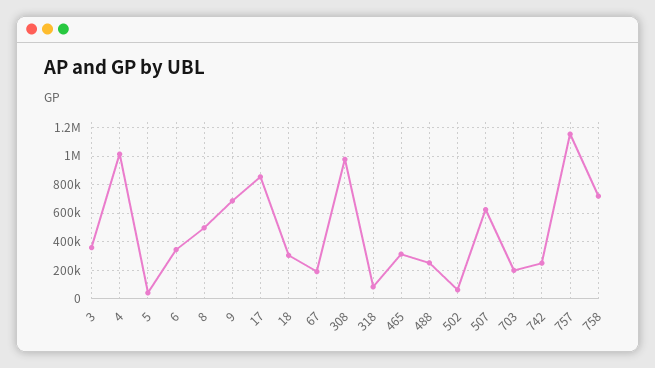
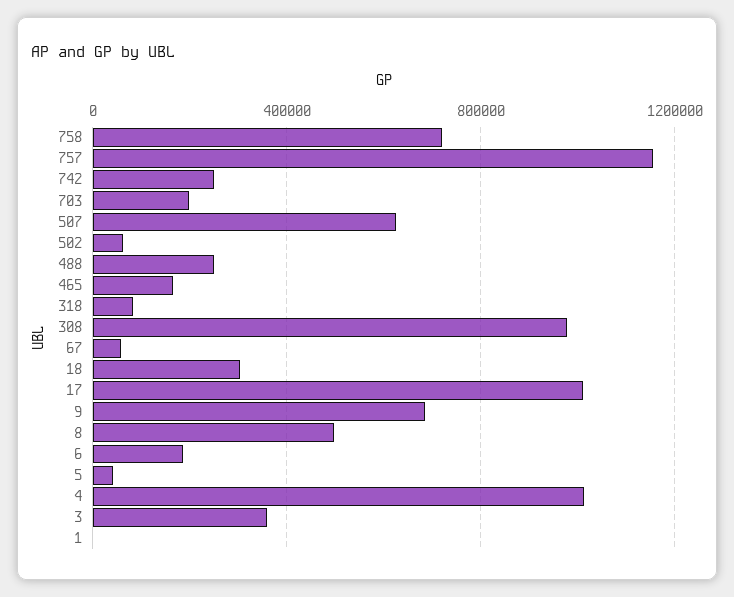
  {
    "3": 350000,
    "4": 1000000,
    "5": 50000,
-   "6": 350000,
+   "6": 200000,
    "8": 500000,
    "9": 700000,
-   "17": 850000,
+   "17": 1000000,
    "18": 300000,
-   "67": 200000,
+   "67": 50000,
    "308": 1000000,
    "318": 100000,
-   "465": 300000,
+   "465": 150000,
    "488": 250000,
    "502": 50000,
    "507": 600000,
    "703": 200000,
    "742": 250000,
    "757": 1150000,
-   "758": 700000
+   "758": 700000,
+   "1": 0
  }

